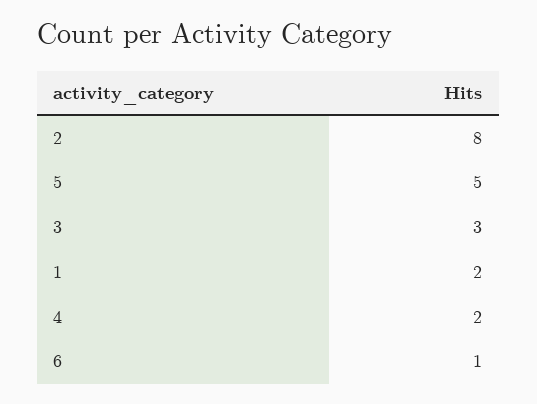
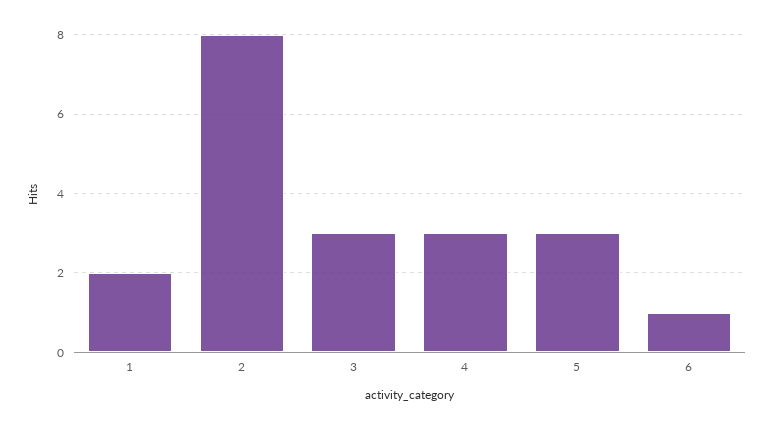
  {
    "2": 8,
-   "5": 5,
+   "5": 3,
    "3": 3,
    "1": 2,
-   "4": 2,
+   "4": 3,
    "6": 1
  }

